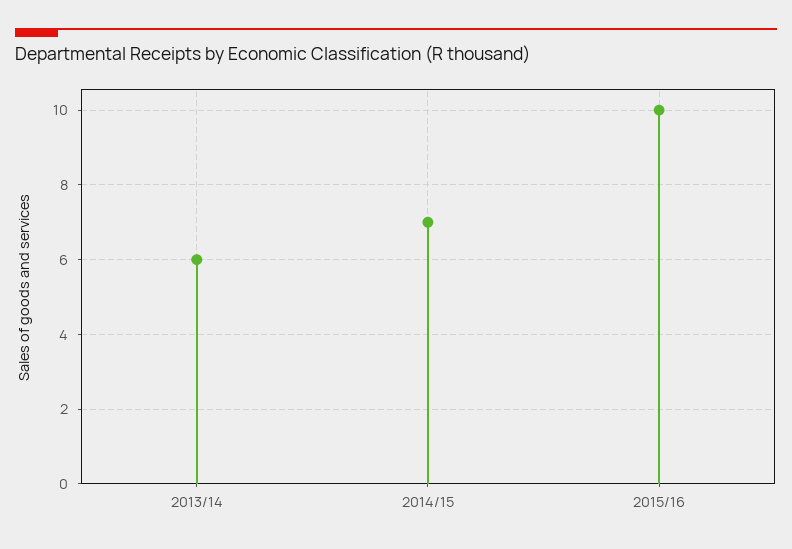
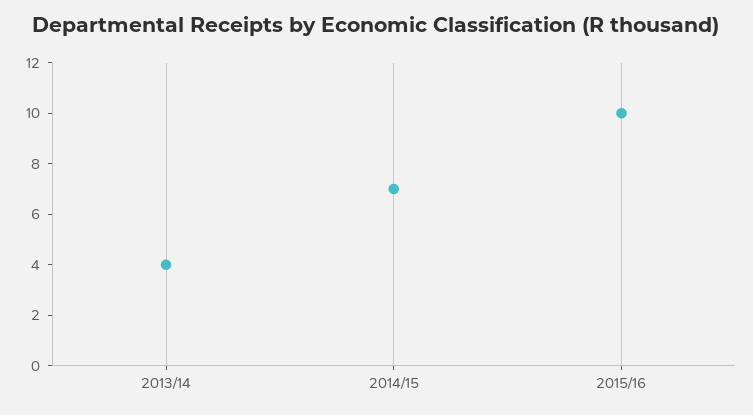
  {
-   "2013/14": 6,
+   "2013/14": 4,
    "2014/15": 7,
    "2015/16": 10
  }

